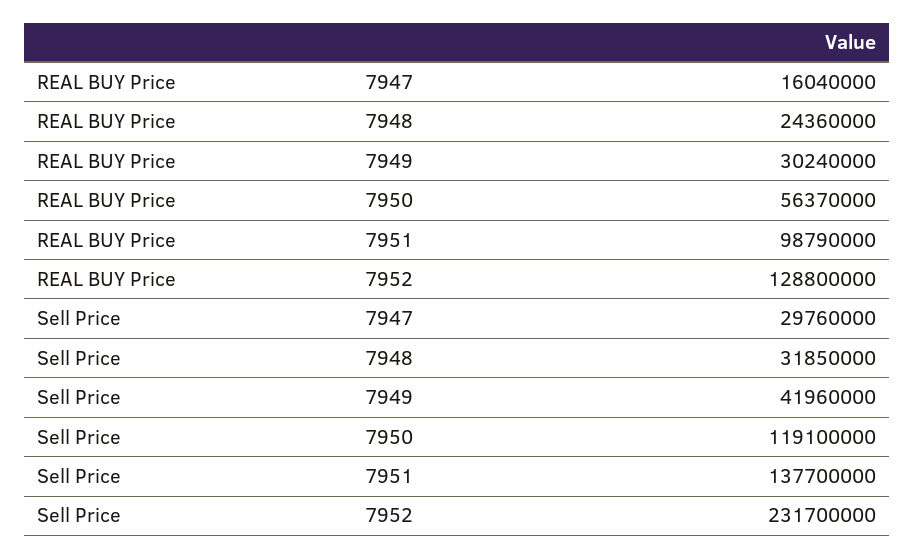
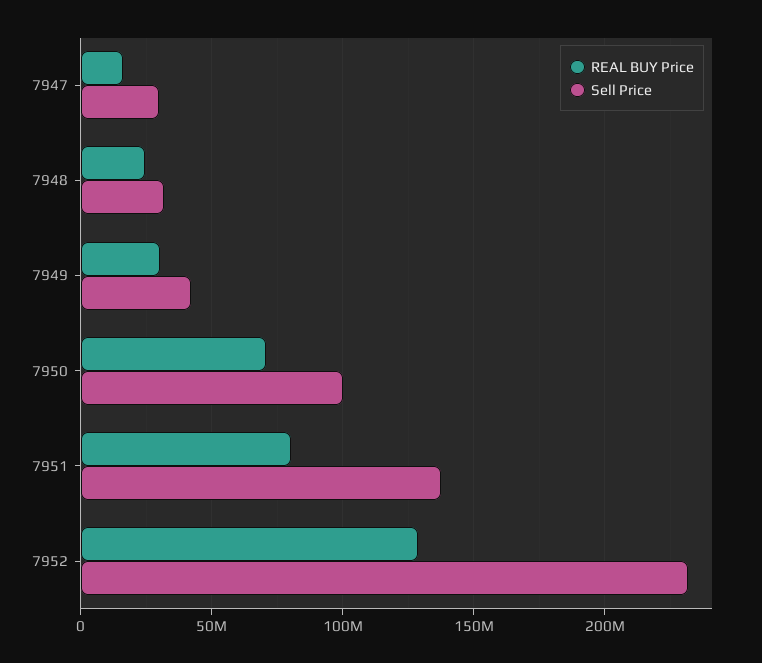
  {
    "REAL BUY Price": {
      "7947": 16040000,
      "7948": 24360000,
      "7949": 30240000,
-     "7950": 56370000,
+     "7950": 70000000,
-     "7951": 98790000,
+     "7951": 80000000,
      "7952": 128800000
    },
    "Sell Price": {
      "7947": 29760000,
      "7948": 31850000,
      "7949": 41960000,
-     "7950": 119100000,
+     "7950": 100000000,
      "7951": 137700000,
      "7952": 231700000
    }
  }

